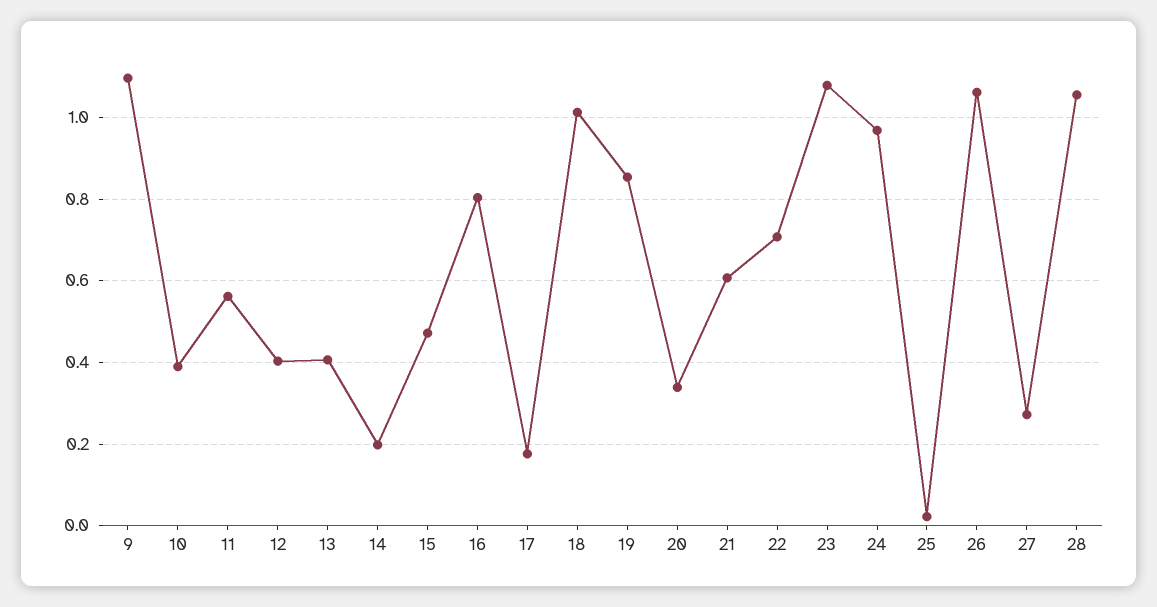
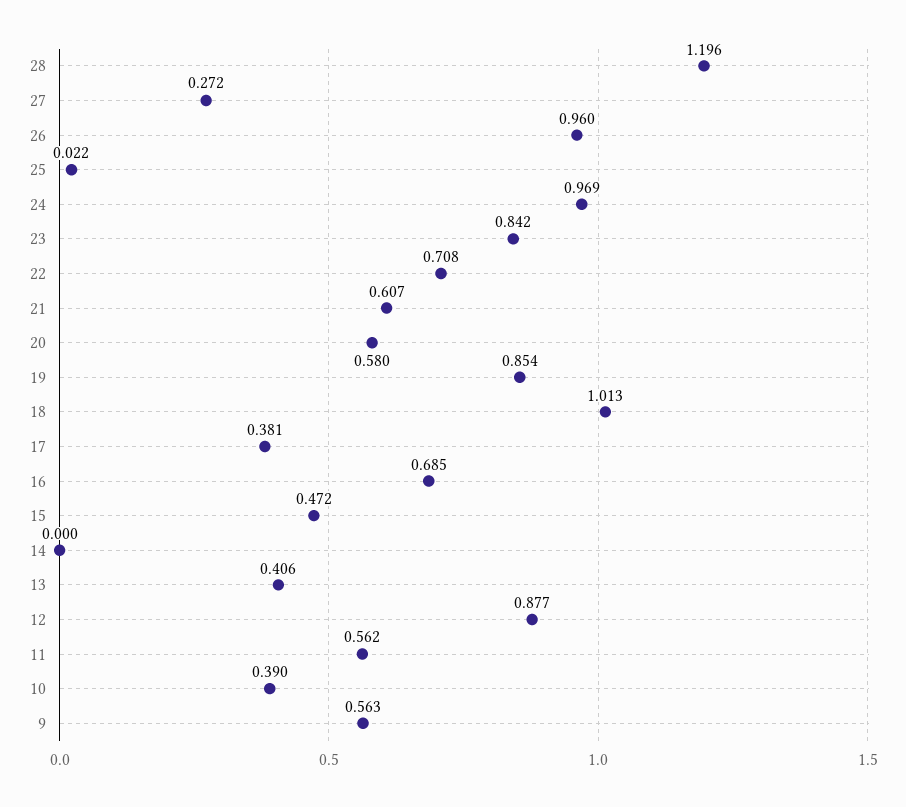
  {
-   "9": 1.1,
+   "9": 0.563,
    "10": 0.39,
    "11": 0.562,
-   "12": 0.4,
+   "12": 0.877,
    "13": 0.406,
-   "14": 0.2,
+   "14": 0,
    "15": 0.472,
-   "16": 0.8,
+   "16": 0.685,
-   "17": 0.18,
+   "17": 0.381,
    "18": 1.013,
    "19": 0.854,
-   "20": 0.34,
+   "20": 0.58,
    "21": 0.607,
    "22": 0.708,
-   "23": 1.08,
+   "23": 0.842,
    "24": 0.969,
    "25": 0.022,
-   "26": 1.06,
+   "26": 0.96,
    "27": 0.272,
-   "28": 1.06
+   "28": 1.196
  }

